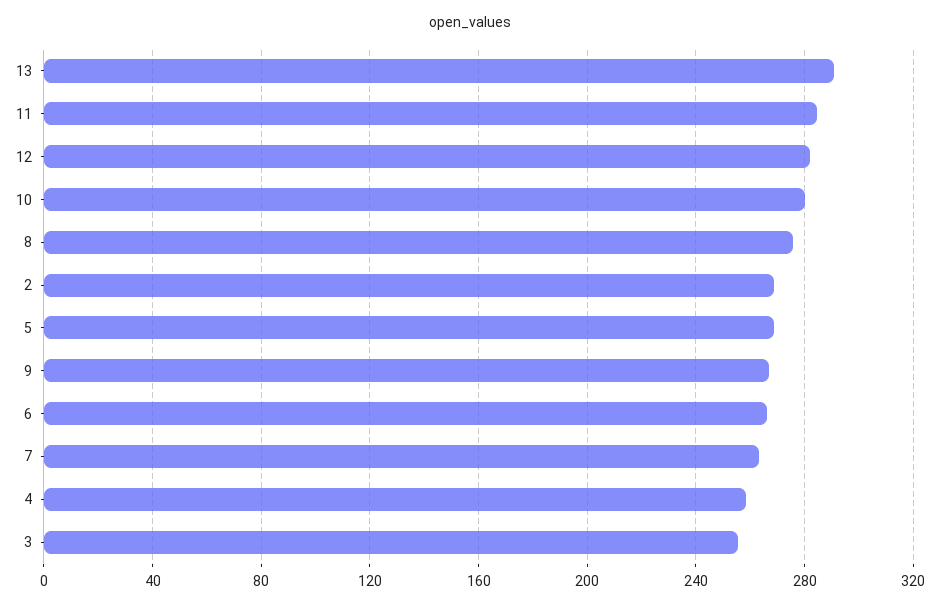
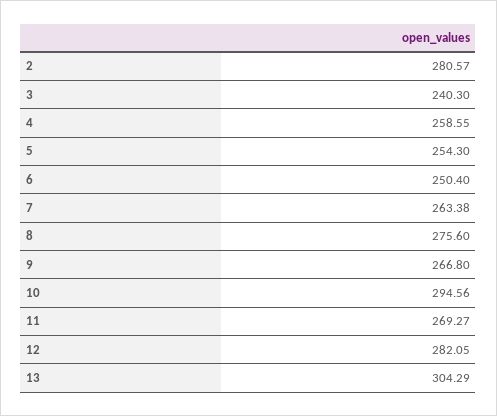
  {
-   "13": 290,
+   "13": 304.29,
-   "11": 285,
+   "11": 269.27,
    "12": 282.05,
-   "10": 280,
+   "10": 294.56,
    "8": 275.6,
-   "2": 270,
+   "2": 280.57,
-   "5": 270,
+   "5": 254.3,
    "9": 266.8,
-   "6": 265,
+   "6": 250.4,
    "7": 263.38,
    "4": 258.55,
-   "3": 255
+   "3": 240.3
  }

